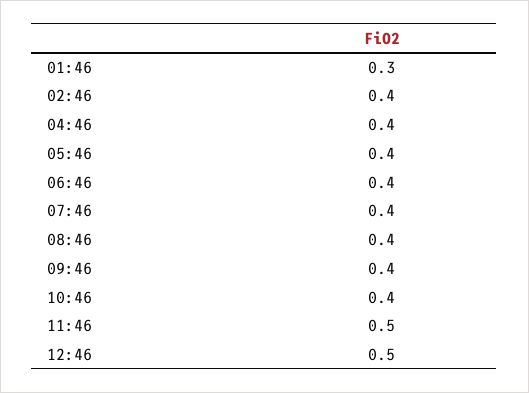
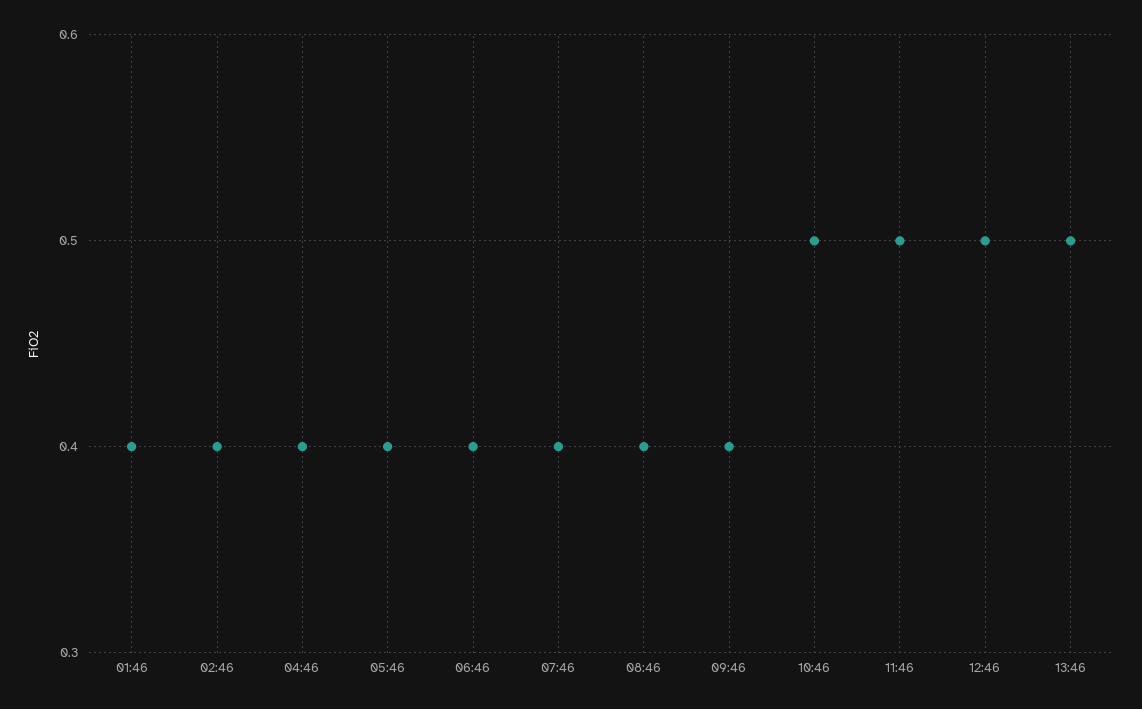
  {
-   "01:46": 0.3,
+   "01:46": 0.4,
    "02:46": 0.4,
    "04:46": 0.4,
    "05:46": 0.4,
    "06:46": 0.4,
    "07:46": 0.4,
    "08:46": 0.4,
    "09:46": 0.4,
-   "10:46": 0.4,
+   "10:46": 0.5,
    "11:46": 0.5,
-   "12:46": 0.5
+   "12:46": 0.5,
+   "13:46": 0.5
  }

